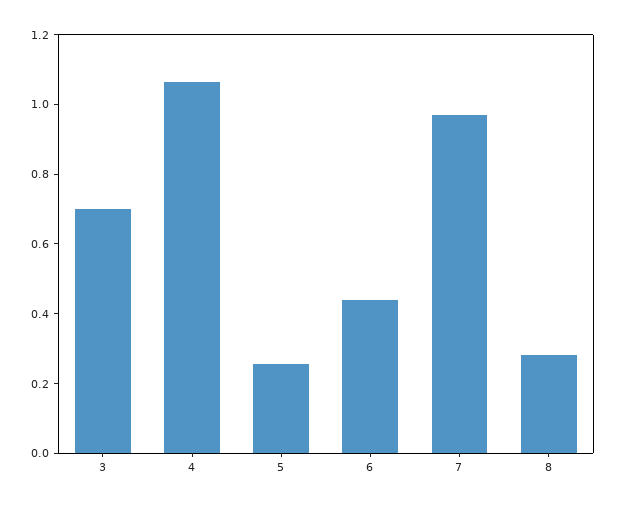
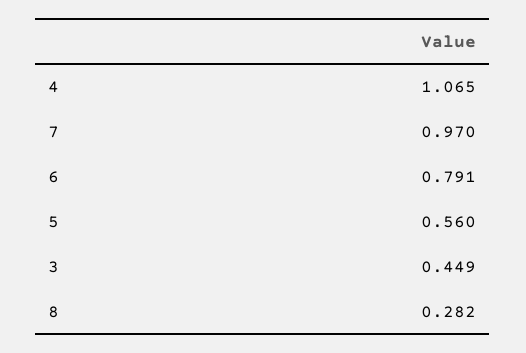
  {
-   "3": 0.7,
+   "3": 0.449,
    "4": 1.065,
-   "5": 0.25,
+   "5": 0.56,
-   "6": 0.45,
+   "6": 0.791,
    "7": 0.97,
    "8": 0.282
  }

